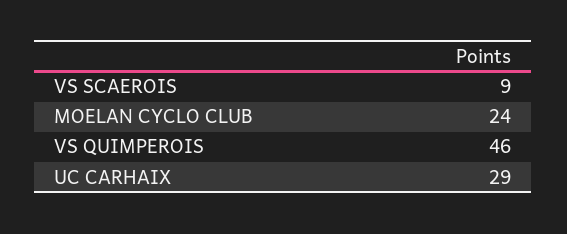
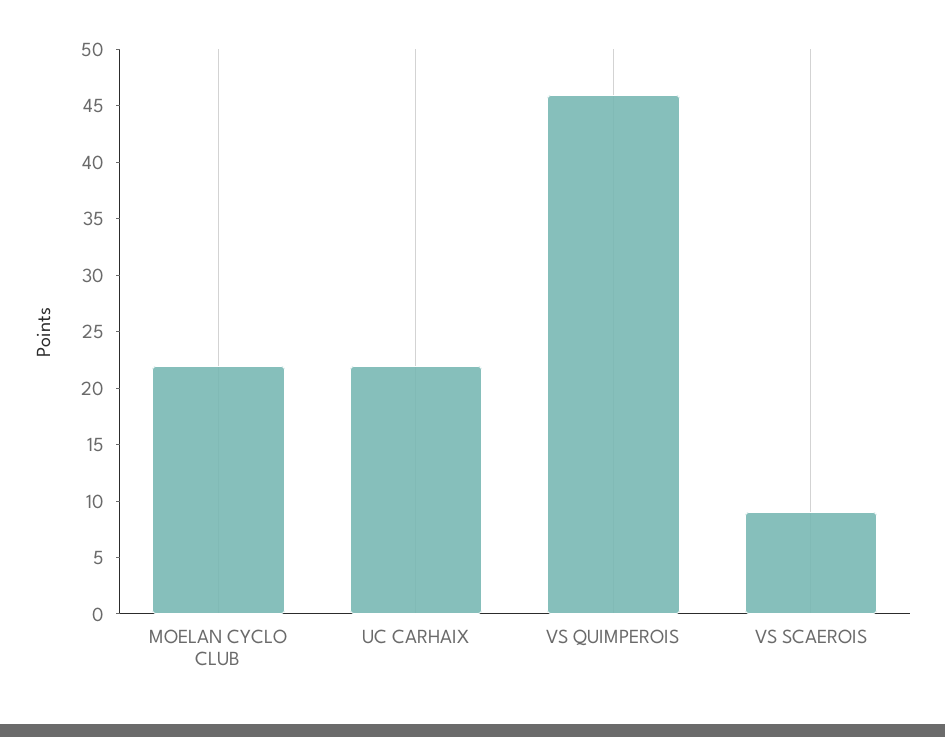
  {
    "VS SCAEROIS": 9,
-   "MOELAN CYCLO CLUB": 24,
+   "MOELAN CYCLO CLUB": 22,
    "VS QUIMPEROIS": 46,
-   "UC CARHAIX": 29
+   "UC CARHAIX": 22
  }

